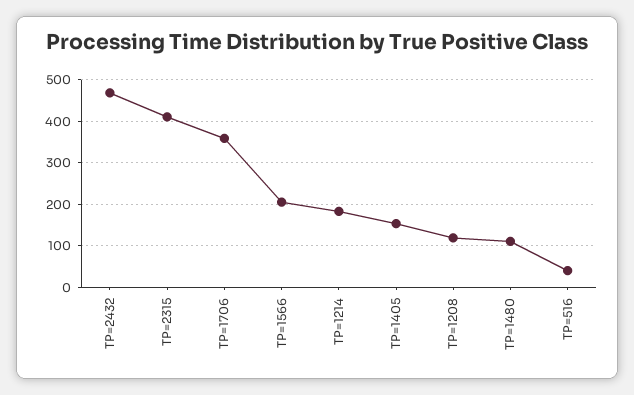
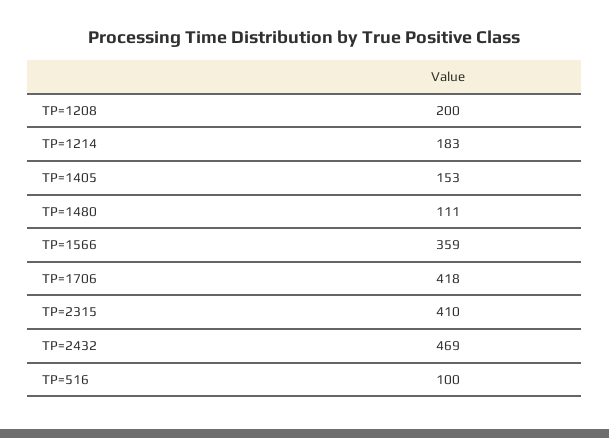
  {
    "TP=2432": 469,
    "TP=2315": 410,
-   "TP=1706": 360,
+   "TP=1706": 418,
-   "TP=1566": 200,
+   "TP=1566": 359,
    "TP=1214": 183,
    "TP=1405": 153,
-   "TP=1208": 120,
+   "TP=1208": 200,
    "TP=1480": 111,
-   "TP=516": 40
+   "TP=516": 100
  }

